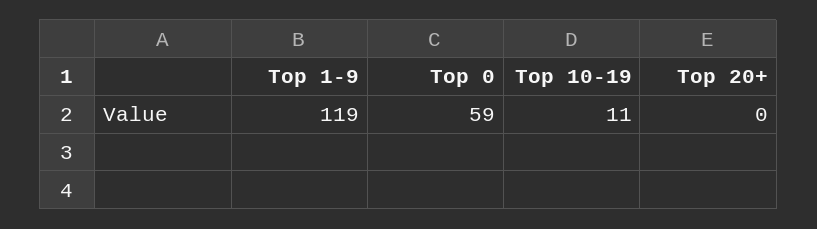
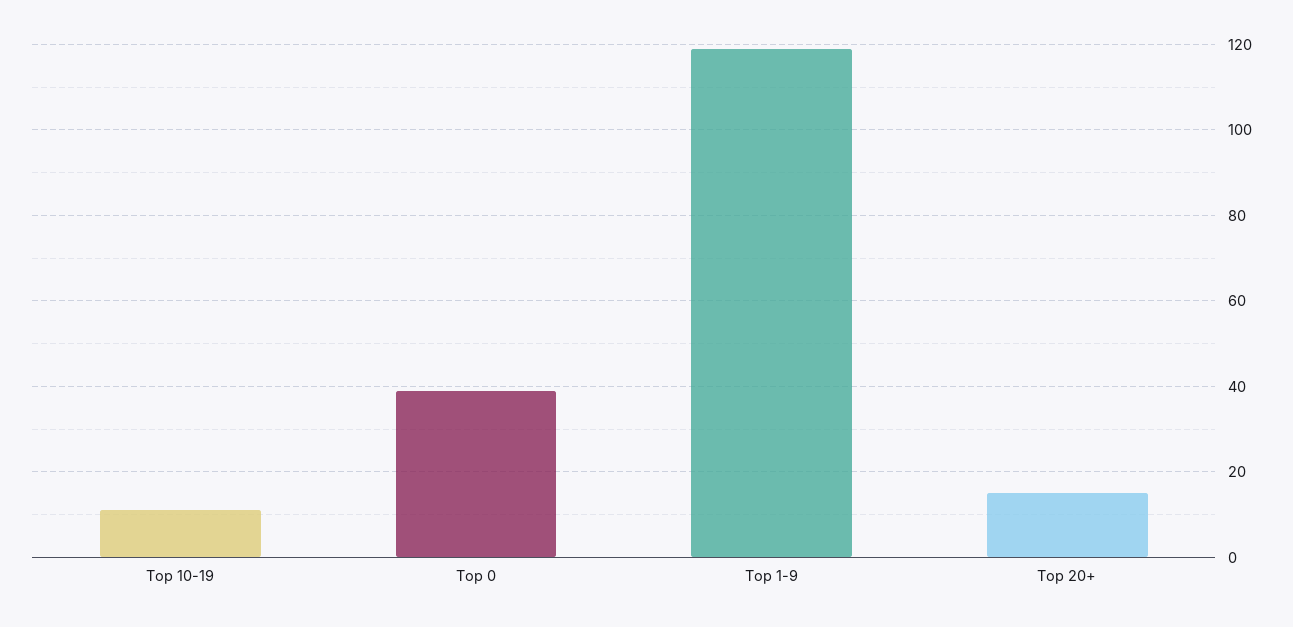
  {
    "Top 1-9": 119,
-   "Top 0": 59,
+   "Top 0": 40,
    "Top 10-19": 11,
-   "Top 20+": 0
+   "Top 20+": 15
  }

